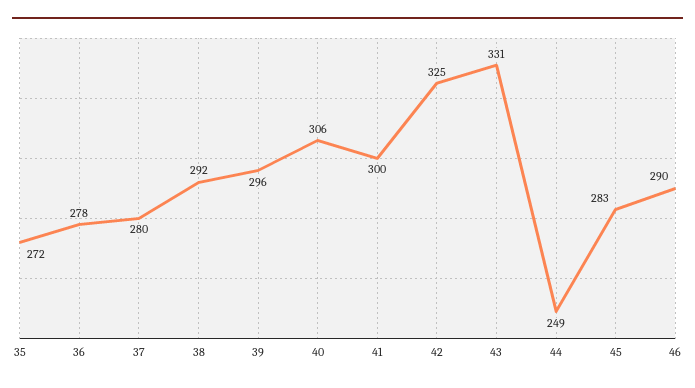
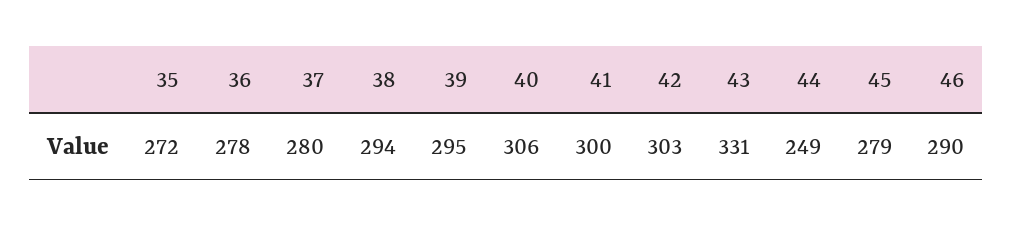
  {
    "35": 272,
    "36": 278,
    "37": 280,
-   "38": 292,
+   "38": 294,
-   "39": 296,
+   "39": 295,
    "40": 306,
    "41": 300,
-   "42": 325,
+   "42": 303,
    "43": 331,
    "44": 249,
-   "45": 283,
+   "45": 279,
    "46": 290
  }

